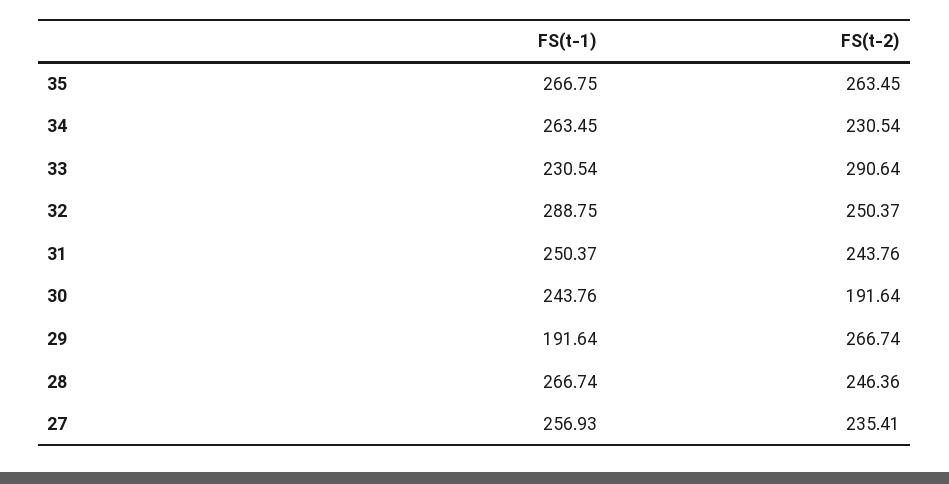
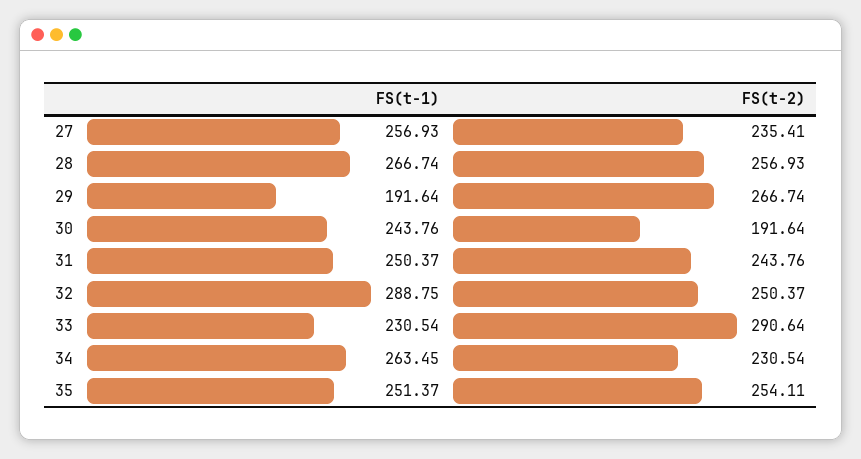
  {
    "FS(t-1)": {
-     "35": 266.75,
+     "35": 251.37,
      "34": 263.45,
      "33": 230.54,
      "32": 288.75,
      "31": 250.37,
      "30": 243.76,
      "29": 191.64,
      "28": 266.74,
      "27": 256.93
    },
    "FS(t-2)": {
-     "35": 263.45,
+     "35": 254.11,
      "34": 230.54,
      "33": 290.64,
      "32": 250.37,
      "31": 243.76,
      "30": 191.64,
      "29": 266.74,
-     "28": 246.36,
+     "28": 256.93,
      "27": 235.41
    }
  }

